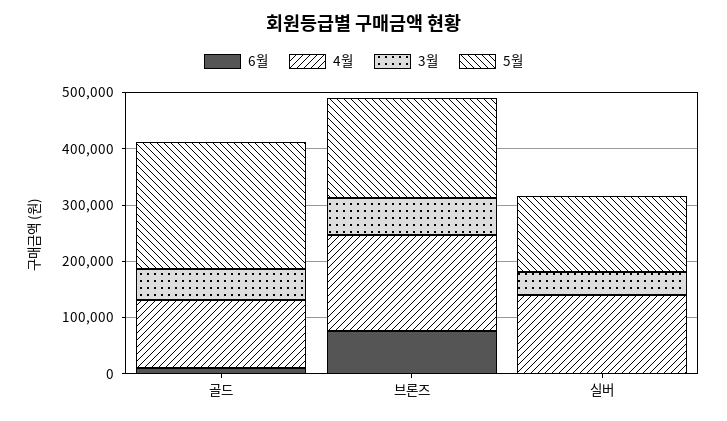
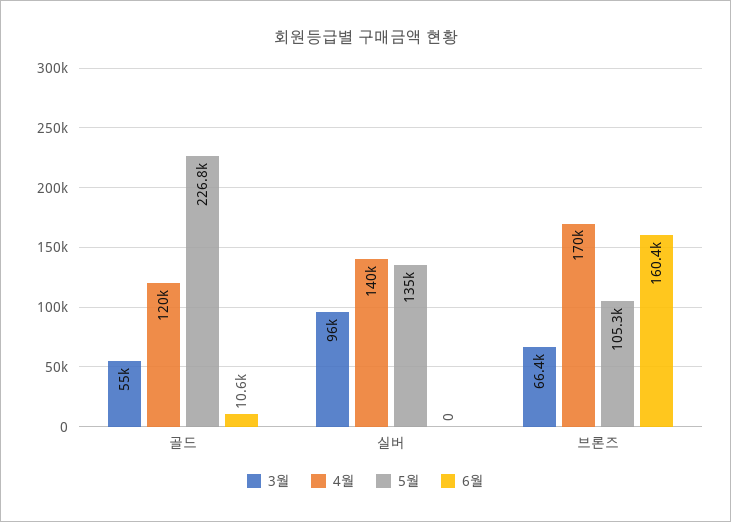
  {
    "6월": {
      "골드": 10600,
-     "브론즈": 80000,
+     "브론즈": 160400,
      "실버": 0
    },
    "4월": {
      "골드": 120000,
      "브론즈": 170000,
      "실버": 140000
    },
    "3월": {
      "골드": 55000,
      "브론즈": 66400,
-     "실버": 40000
+     "실버": 96000
    },
    "5월": {
      "골드": 226800,
-     "브론즈": 180000,
+     "브론즈": 105300,
      "실버": 135000
    }
  }

